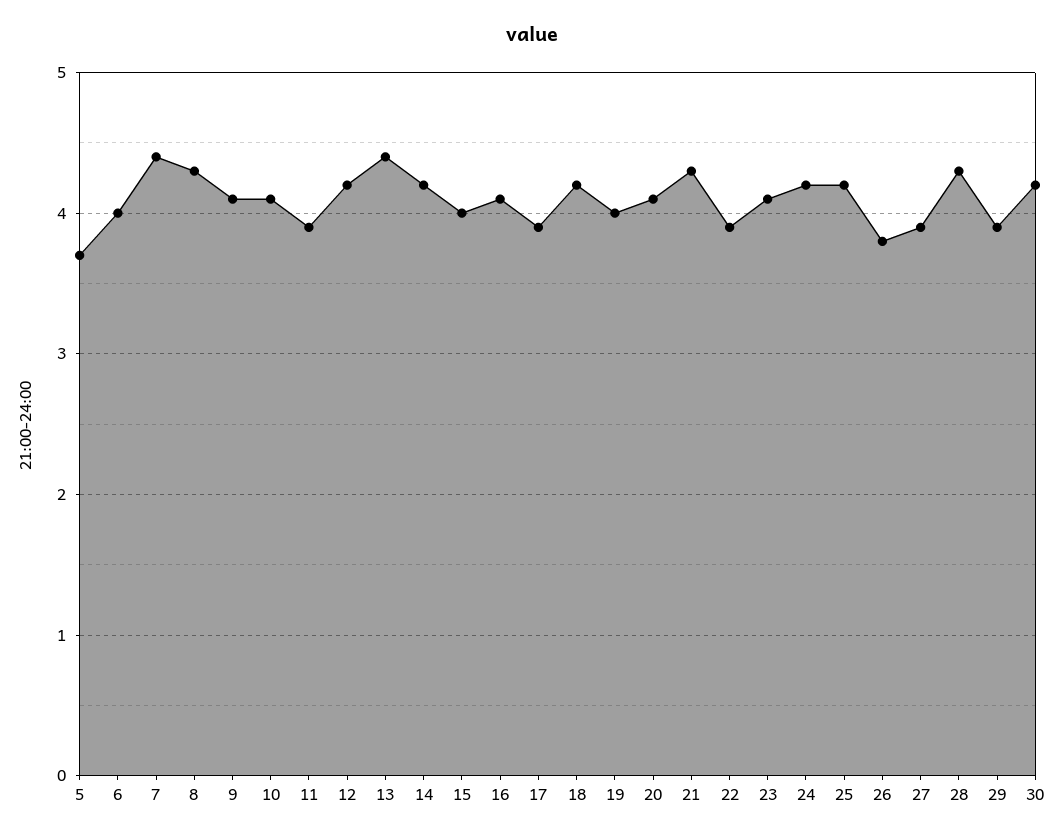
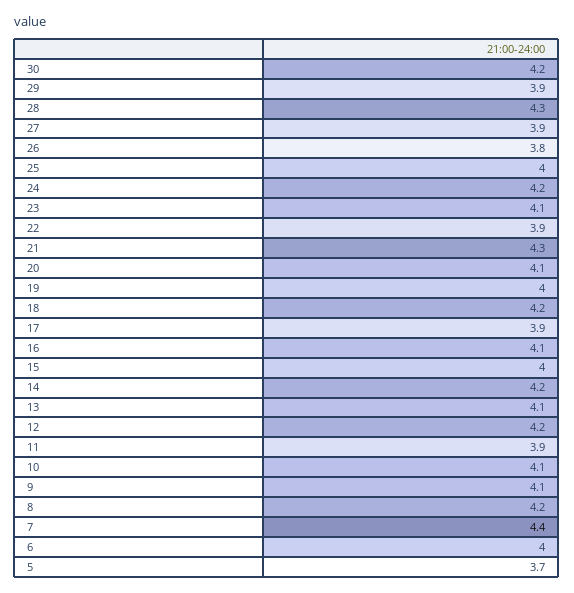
  {
    "5": 3.7,
    "6": 4,
    "7": 4.4,
-   "8": 4.3,
+   "8": 4.2,
    "9": 4.1,
    "10": 4.1,
    "11": 3.9,
    "12": 4.2,
-   "13": 4.4,
+   "13": 4.1,
    "14": 4.2,
    "15": 4,
    "16": 4.1,
    "17": 3.9,
    "18": 4.2,
    "19": 4,
    "20": 4.1,
    "21": 4.3,
    "22": 3.9,
    "23": 4.1,
    "24": 4.2,
-   "25": 4.2,
+   "25": 4,
    "26": 3.8,
    "27": 3.9,
    "28": 4.3,
    "29": 3.9,
    "30": 4.2
  }

